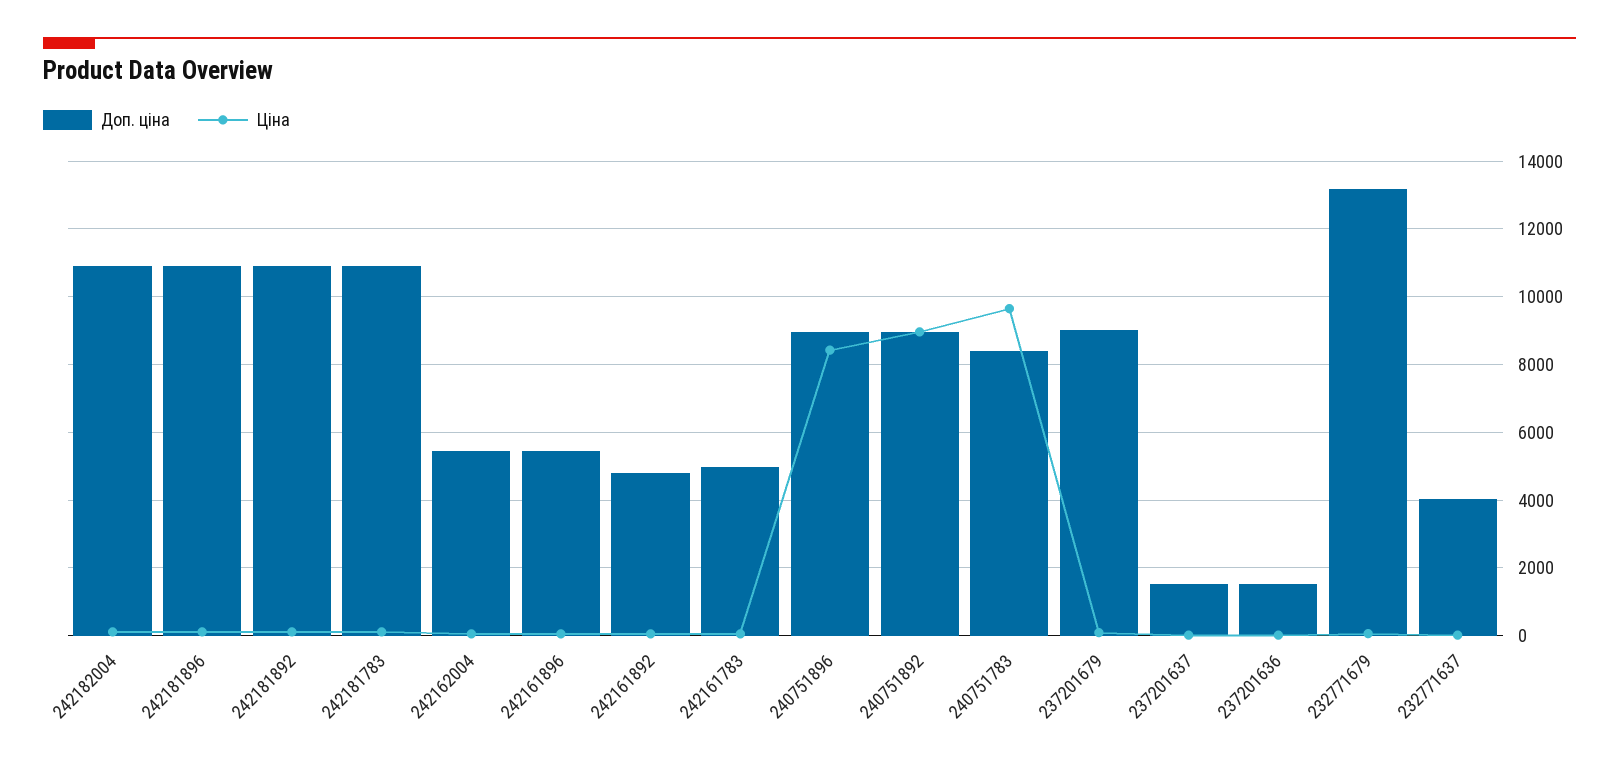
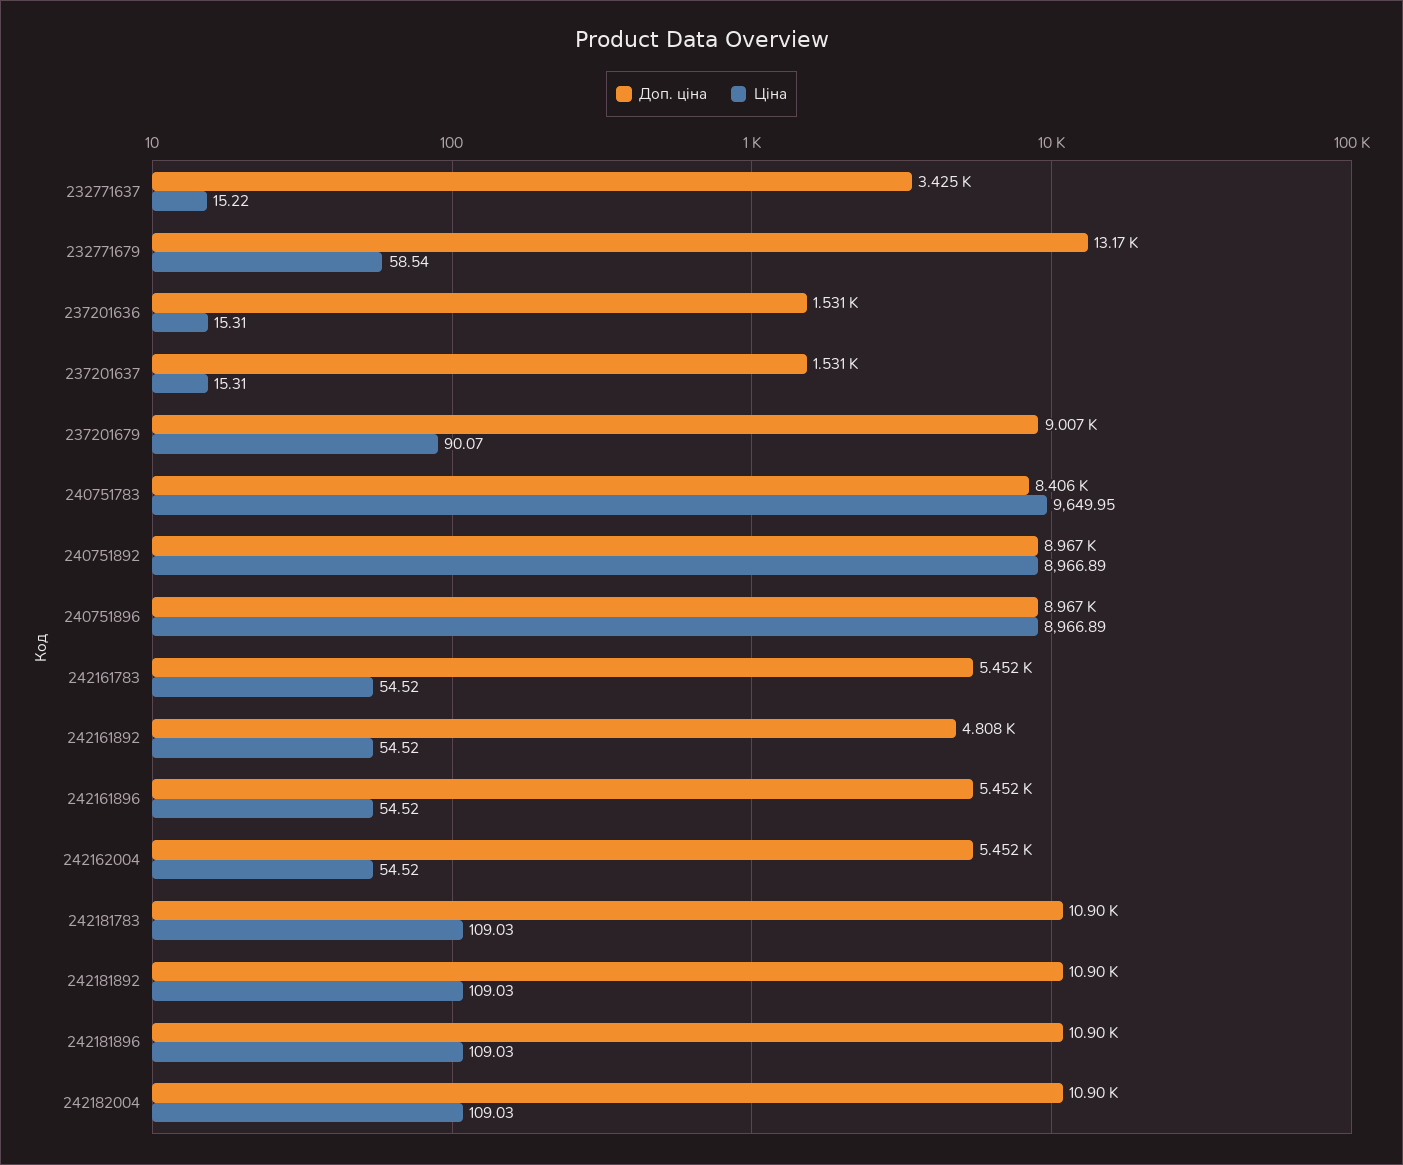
  {
    "Доп. ціна": {
      "242182004": 10900,
      "242181896": 10900,
      "242181892": 10900,
      "242181783": 10900,
      "242162004": 5452,
      "242161896": 5452,
      "242161892": 4808,
-     "242161783": 5000,
+     "242161783": 5452,
      "240751896": 8967,
      "240751892": 8967,
      "240751783": 8406,
      "237201679": 9007,
      "237201637": 1531,
      "237201636": 1531,
      "232771679": 13170,
-     "232771637": 4000
+     "232771637": 3425
    },
    "Ціна": {
      "242182004": 109.03,
      "242181896": 109.03,
      "242181892": 109.03,
      "242181783": 109.03,
      "242162004": 54.52,
      "242161896": 54.52,
      "242161892": 54.52,
      "242161783": 54.52,
-     "240751896": 8400,
+     "240751896": 8966.89,
      "240751892": 8966.89,
      "240751783": 9649.95,
      "237201679": 90.07,
      "237201637": 15.31,
      "237201636": 15.31,
      "232771679": 58.54,
      "232771637": 15.22
    }
  }

